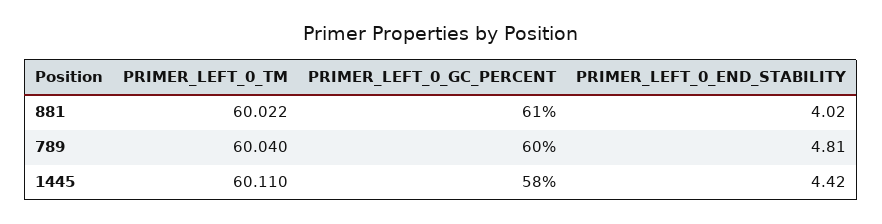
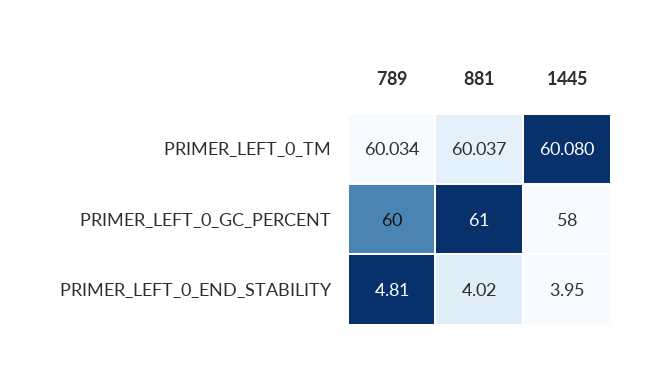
  {
    "PRIMER_LEFT_0_TM": {
-     "881": 60.022,
+     "881": 60.037,
-     "789": 60.04,
+     "789": 60.034,
-     "1445": 60.11
+     "1445": 60.08
    },
    "PRIMER_LEFT_0_GC_PERCENT": {
      "881": 61,
      "789": 60,
      "1445": 58
    },
    "PRIMER_LEFT_0_END_STABILITY": {
      "881": 4.02,
      "789": 4.81,
-     "1445": 4.42
+     "1445": 3.95
    }
  }

